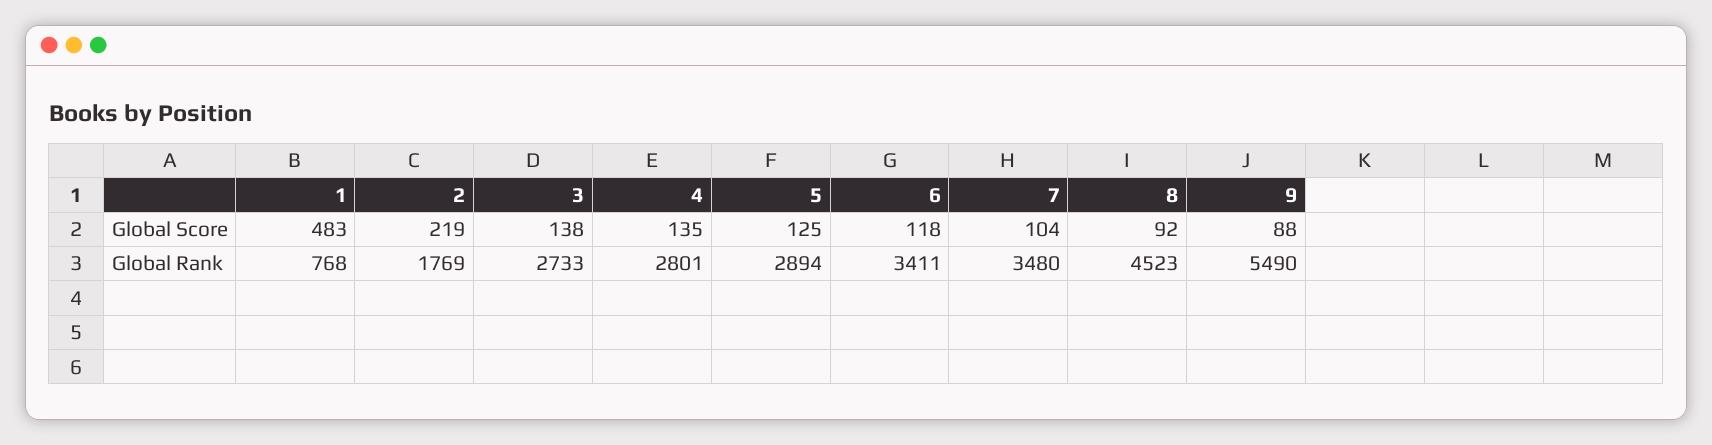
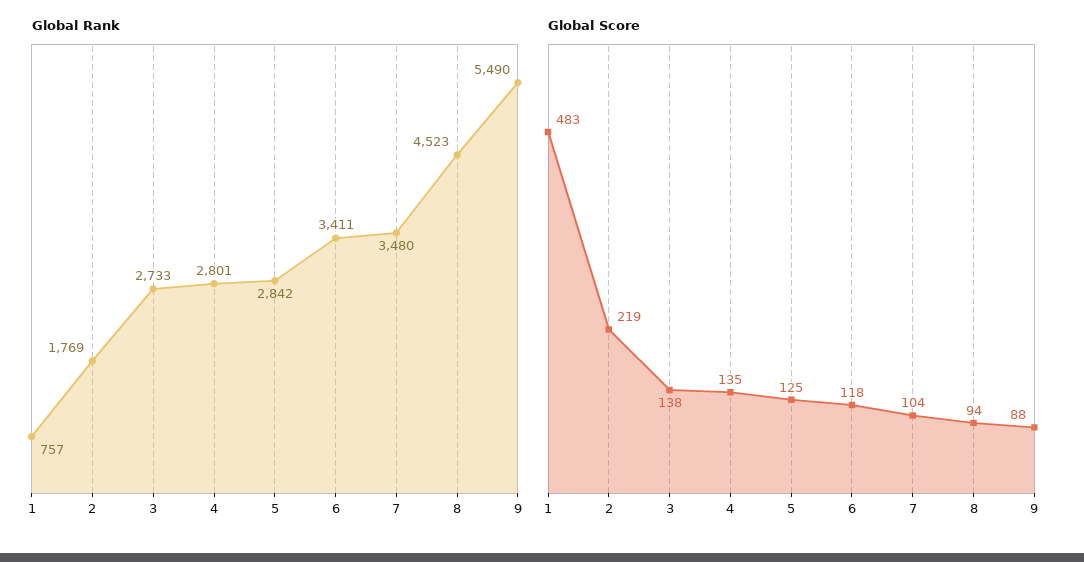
  {
    "Global Score": {
      "1": 483,
      "2": 219,
      "3": 138,
      "4": 135,
      "5": 125,
      "6": 118,
      "7": 104,
-     "8": 92,
+     "8": 94,
      "9": 88
    },
    "Global Rank": {
-     "1": 768,
+     "1": 757,
      "2": 1769,
      "3": 2733,
      "4": 2801,
-     "5": 2894,
+     "5": 2842,
      "6": 3411,
      "7": 3480,
      "8": 4523,
      "9": 5490
    }
  }

